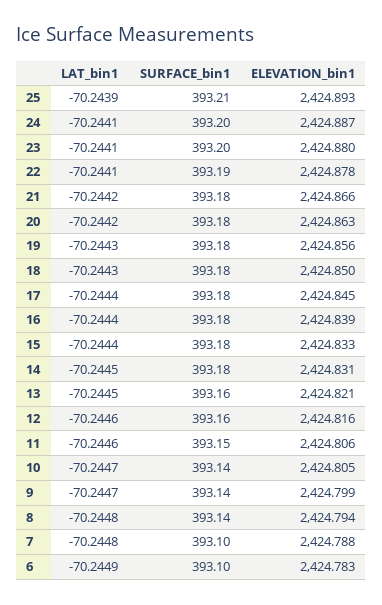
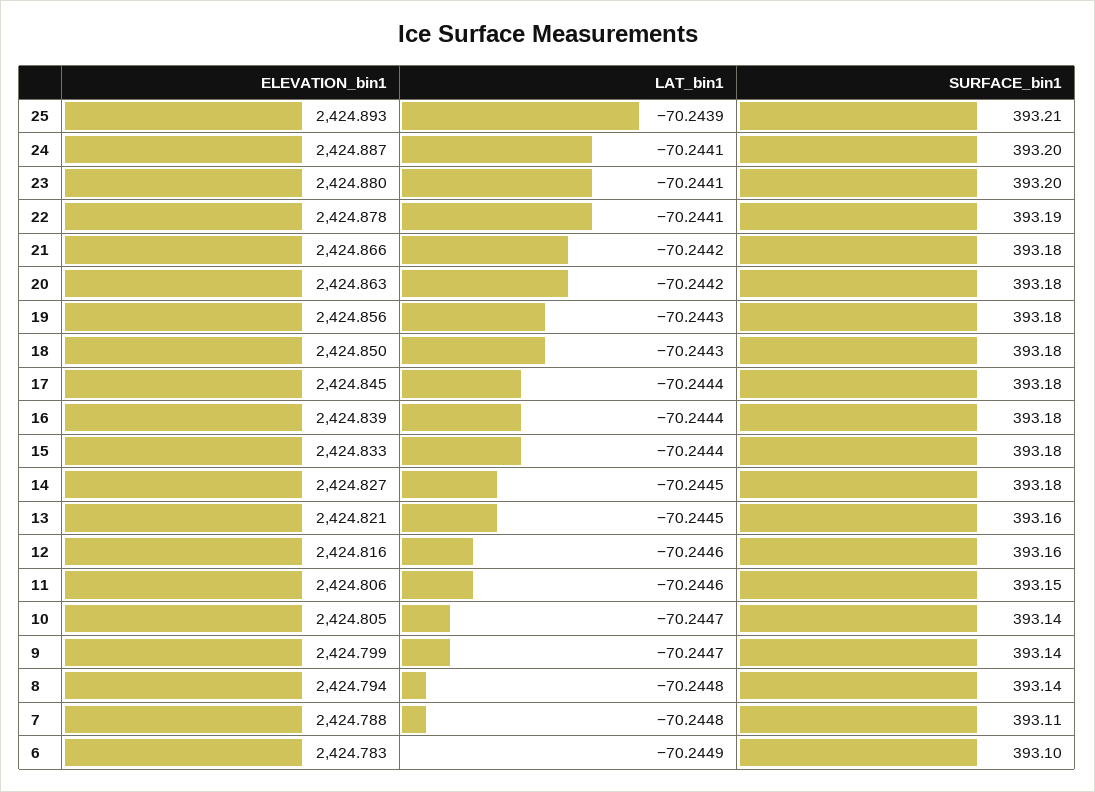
  {
    "LAT_bin1": {
      "25": -70.2439,
      "24": -70.2441,
      "23": -70.2441,
      "22": -70.2441,
      "21": -70.2442,
      "20": -70.2442,
      "19": -70.2443,
      "18": -70.2443,
      "17": -70.2444,
      "16": -70.2444,
      "15": -70.2444,
      "14": -70.2445,
      "13": -70.2445,
      "12": -70.2446,
      "11": -70.2446,
      "10": -70.2447,
      "9": -70.2447,
      "8": -70.2448,
      "7": -70.2448,
      "6": -70.2449
    },
    "SURFACE_bin1": {
      "25": 393.21,
      "24": 393.2,
      "23": 393.2,
      "22": 393.19,
      "21": 393.18,
      "20": 393.18,
      "19": 393.18,
      "18": 393.18,
      "17": 393.18,
      "16": 393.18,
      "15": 393.18,
      "14": 393.18,
      "13": 393.16,
      "12": 393.16,
      "11": 393.15,
      "10": 393.14,
      "9": 393.14,
      "8": 393.14,
-     "7": 393.1,
+     "7": 393.11,
      "6": 393.1
    },
    "ELEVATION_bin1": {
      "25": 2424.893,
      "24": 2424.887,
      "23": 2424.88,
      "22": 2424.878,
      "21": 2424.866,
      "20": 2424.863,
      "19": 2424.856,
      "18": 2424.85,
      "17": 2424.845,
      "16": 2424.839,
      "15": 2424.833,
-     "14": 2424.831,
+     "14": 2424.827,
      "13": 2424.821,
      "12": 2424.816,
      "11": 2424.806,
      "10": 2424.805,
      "9": 2424.799,
      "8": 2424.794,
      "7": 2424.788,
      "6": 2424.783
    }
  }

